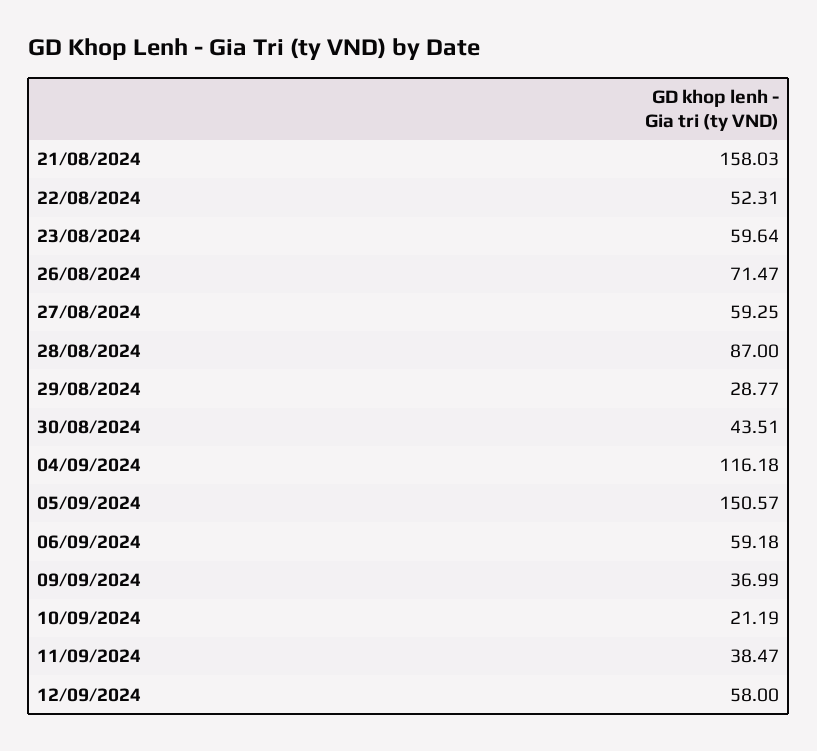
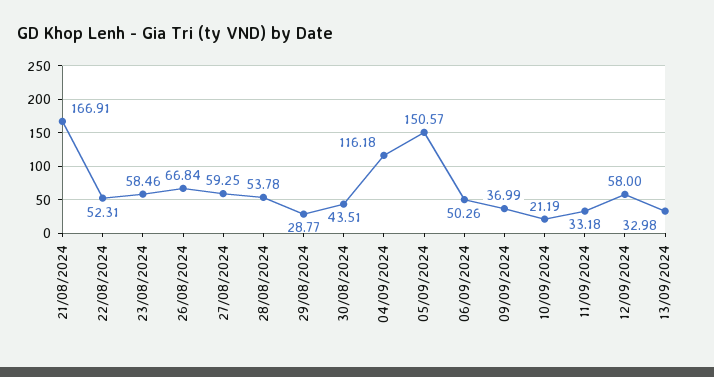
  {
-   "21/08/2024": 158.03,
+   "21/08/2024": 166.91,
    "22/08/2024": 52.31,
-   "23/08/2024": 59.64,
+   "23/08/2024": 58.46,
-   "26/08/2024": 71.47,
+   "26/08/2024": 66.84,
    "27/08/2024": 59.25,
-   "28/08/2024": 87,
+   "28/08/2024": 53.78,
    "29/08/2024": 28.77,
    "30/08/2024": 43.51,
    "04/09/2024": 116.18,
    "05/09/2024": 150.57,
-   "06/09/2024": 59.18,
+   "06/09/2024": 50.26,
    "09/09/2024": 36.99,
    "10/09/2024": 21.19,
-   "11/09/2024": 38.47,
+   "11/09/2024": 33.18,
-   "12/09/2024": 58
+   "12/09/2024": 58,
+   "13/09/2024": 32.98
  }

